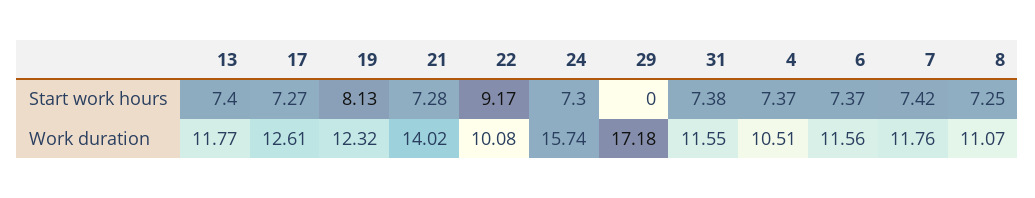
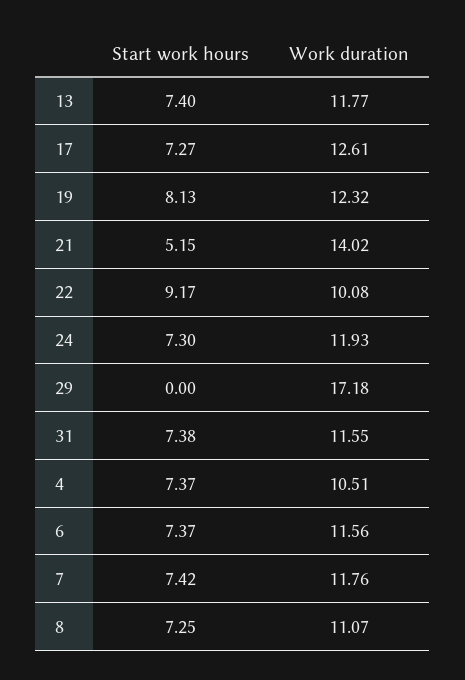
  {
    "13": {
      "Start work hours": 7.4,
      "Work duration": 11.77
    },
    "17": {
      "Start work hours": 7.27,
      "Work duration": 12.61
    },
    "19": {
      "Start work hours": 8.13,
      "Work duration": 12.32
    },
    "21": {
-     "Start work hours": 7.28,
+     "Start work hours": 5.15,
      "Work duration": 14.02
    },
    "22": {
      "Start work hours": 9.17,
      "Work duration": 10.08
    },
    "24": {
      "Start work hours": 7.3,
-     "Work duration": 15.74
+     "Work duration": 11.93
    },
    "29": {
      "Start work hours": 0,
      "Work duration": 17.18
    },
    "31": {
      "Start work hours": 7.38,
      "Work duration": 11.55
    },
    "4": {
      "Start work hours": 7.37,
      "Work duration": 10.51
    },
    "6": {
      "Start work hours": 7.37,
      "Work duration": 11.56
    },
    "7": {
      "Start work hours": 7.42,
      "Work duration": 11.76
    },
    "8": {
      "Start work hours": 7.25,
      "Work duration": 11.07
    }
  }

